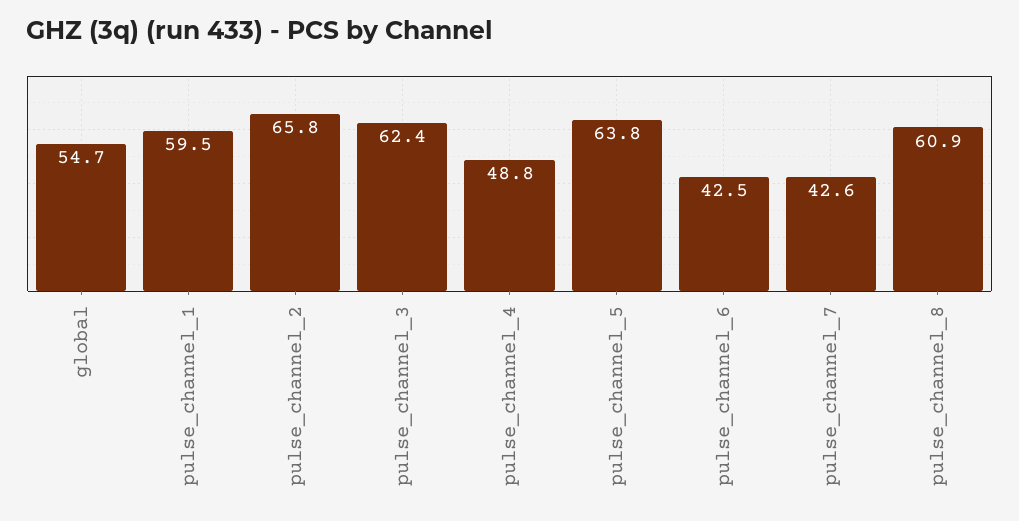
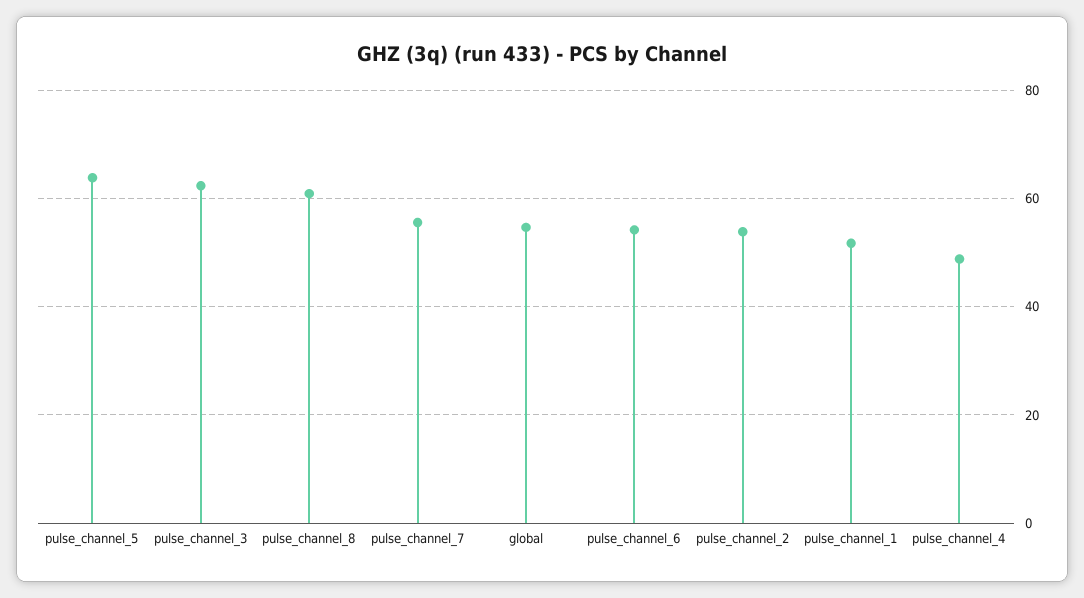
  {
    "global": 54.7,
-   "pulse_channel_1": 59.5,
+   "pulse_channel_1": 52,
-   "pulse_channel_2": 65.8,
+   "pulse_channel_2": 54,
    "pulse_channel_3": 62.4,
    "pulse_channel_4": 48.8,
    "pulse_channel_5": 63.8,
-   "pulse_channel_6": 42.5,
+   "pulse_channel_6": 54,
-   "pulse_channel_7": 42.6,
+   "pulse_channel_7": 56,
    "pulse_channel_8": 60.9
  }

